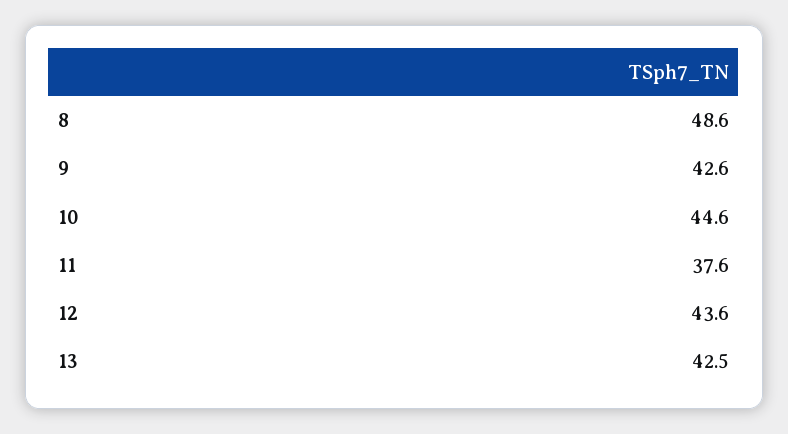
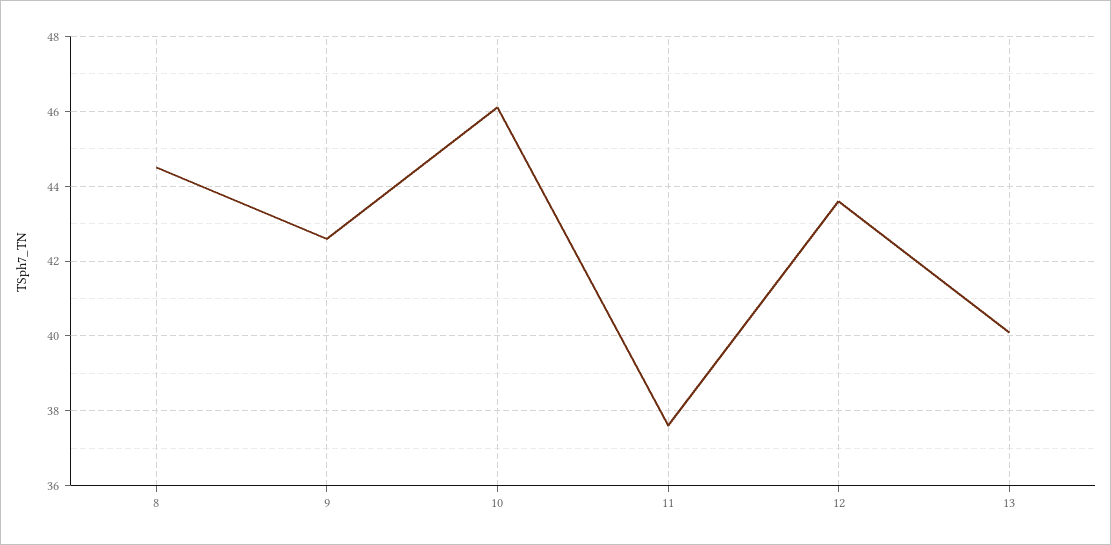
  {
-   "8": 48.6,
+   "8": 44.5,
    "9": 42.6,
-   "10": 44.6,
+   "10": 46,
    "11": 37.6,
    "12": 43.6,
-   "13": 42.5
+   "13": 40
  }

